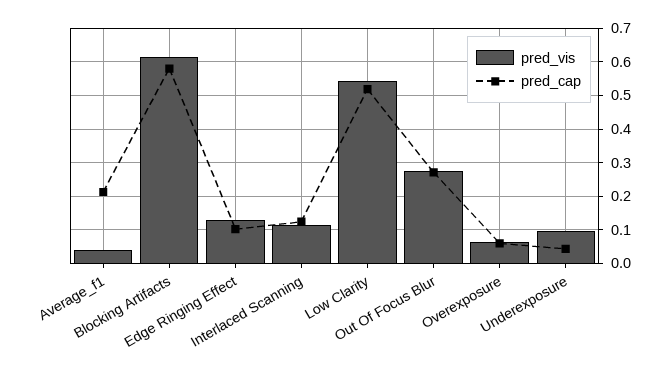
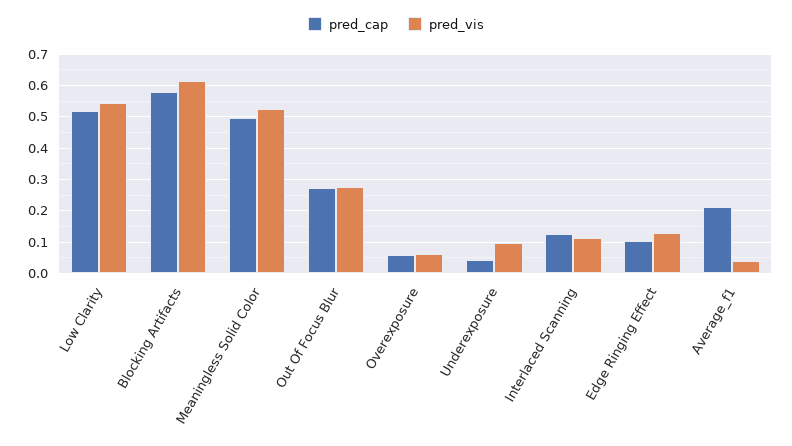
  {
    "pred_vis": {
      "Average_f1": 0.04,
      "Blocking Artifacts": 0.62,
      "Edge Ringing Effect": 0.14,
      "Interlaced Scanning": 0.12,
      "Low Clarity": 0.54,
      "Out Of Focus Blur": 0.28,
      "Overexposure": 0.06,
-     "Underexposure": 0.1
+     "Underexposure": 0.1,
+     "Meaningless Solid Color": 0.52
    },
    "pred_cap": {
      "Average_f1": 0.22,
      "Blocking Artifacts": 0.58,
      "Edge Ringing Effect": 0.1,
      "Interlaced Scanning": 0.12,
      "Low Clarity": 0.52,
      "Out Of Focus Blur": 0.28,
      "Overexposure": 0.06,
-     "Underexposure": 0.04
+     "Underexposure": 0.04,
+     "Meaningless Solid Color": 0.5
    }
  }

